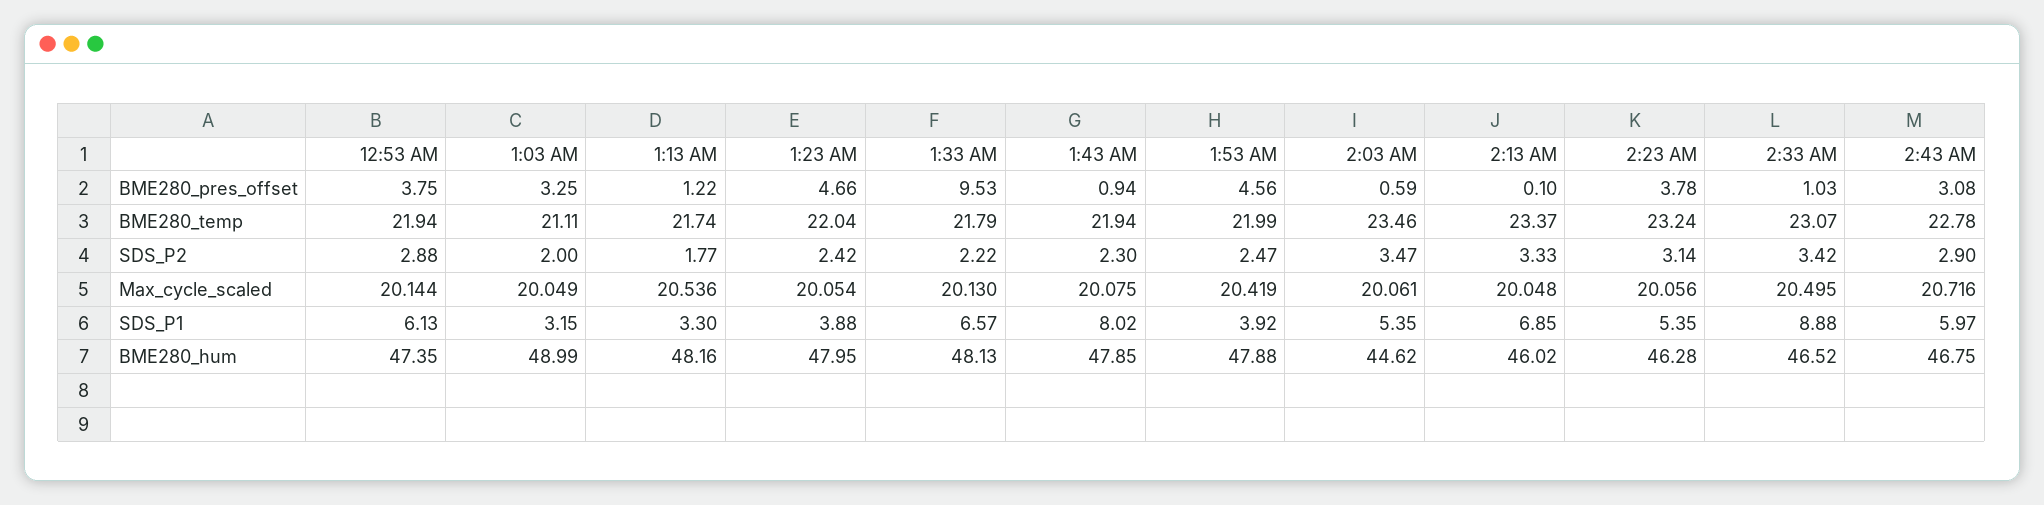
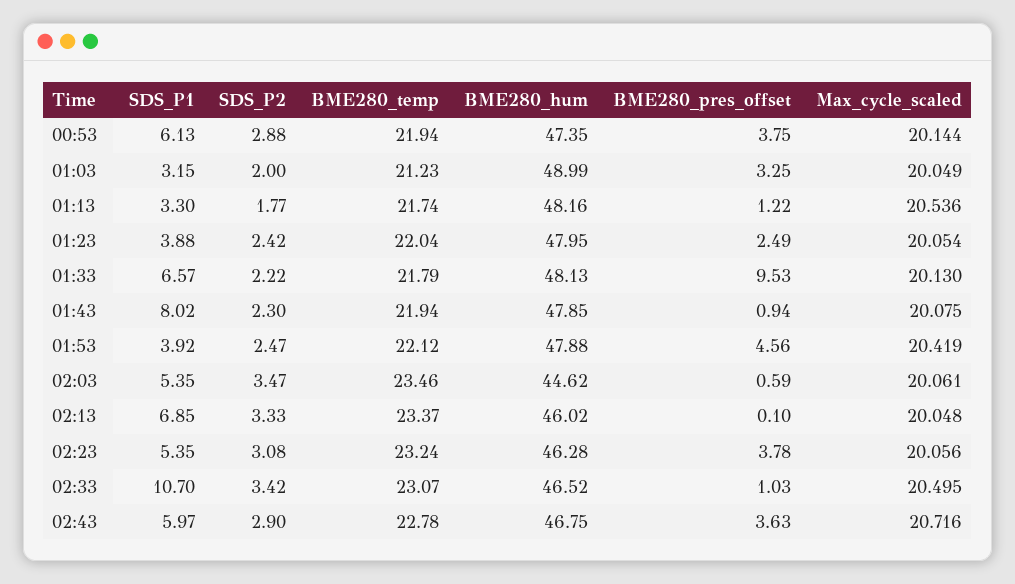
  {
    "12:53 AM": {
      "BME280_pres_offset": 3.75,
      "BME280_temp": 21.94,
      "SDS_P2": 2.88,
      "Max_cycle_scaled": 20.144,
      "SDS_P1": 6.13,
      "BME280_hum": 47.35
    },
    "1:03 AM": {
      "BME280_pres_offset": 3.25,
-     "BME280_temp": 21.11,
+     "BME280_temp": 21.23,
      "SDS_P2": 2,
      "Max_cycle_scaled": 20.049,
      "SDS_P1": 3.15,
      "BME280_hum": 48.99
    },
    "1:13 AM": {
      "BME280_pres_offset": 1.22,
      "BME280_temp": 21.74,
      "SDS_P2": 1.77,
      "Max_cycle_scaled": 20.536,
      "SDS_P1": 3.3,
      "BME280_hum": 48.16
    },
    "1:23 AM": {
-     "BME280_pres_offset": 4.66,
+     "BME280_pres_offset": 2.49,
      "BME280_temp": 22.04,
      "SDS_P2": 2.42,
      "Max_cycle_scaled": 20.054,
      "SDS_P1": 3.88,
      "BME280_hum": 47.95
    },
    "1:33 AM": {
      "BME280_pres_offset": 9.53,
      "BME280_temp": 21.79,
      "SDS_P2": 2.22,
      "Max_cycle_scaled": 20.13,
      "SDS_P1": 6.57,
      "BME280_hum": 48.13
    },
    "1:43 AM": {
      "BME280_pres_offset": 0.94,
      "BME280_temp": 21.94,
      "SDS_P2": 2.3,
      "Max_cycle_scaled": 20.075,
      "SDS_P1": 8.02,
      "BME280_hum": 47.85
    },
    "1:53 AM": {
      "BME280_pres_offset": 4.56,
-     "BME280_temp": 21.99,
+     "BME280_temp": 22.12,
      "SDS_P2": 2.47,
      "Max_cycle_scaled": 20.419,
      "SDS_P1": 3.92,
      "BME280_hum": 47.88
    },
    "2:03 AM": {
      "BME280_pres_offset": 0.59,
      "BME280_temp": 23.46,
      "SDS_P2": 3.47,
      "Max_cycle_scaled": 20.061,
      "SDS_P1": 5.35,
      "BME280_hum": 44.62
    },
    "2:13 AM": {
      "BME280_pres_offset": 0.1,
      "BME280_temp": 23.37,
      "SDS_P2": 3.33,
      "Max_cycle_scaled": 20.048,
      "SDS_P1": 6.85,
      "BME280_hum": 46.02
    },
    "2:23 AM": {
      "BME280_pres_offset": 3.78,
      "BME280_temp": 23.24,
-     "SDS_P2": 3.14,
+     "SDS_P2": 3.08,
      "Max_cycle_scaled": 20.056,
      "SDS_P1": 5.35,
      "BME280_hum": 46.28
    },
    "2:33 AM": {
      "BME280_pres_offset": 1.03,
      "BME280_temp": 23.07,
      "SDS_P2": 3.42,
      "Max_cycle_scaled": 20.495,
-     "SDS_P1": 8.88,
+     "SDS_P1": 10.7,
      "BME280_hum": 46.52
    },
    "2:43 AM": {
-     "BME280_pres_offset": 3.08,
+     "BME280_pres_offset": 3.63,
      "BME280_temp": 22.78,
      "SDS_P2": 2.9,
      "Max_cycle_scaled": 20.716,
      "SDS_P1": 5.97,
      "BME280_hum": 46.75
    }
  }

